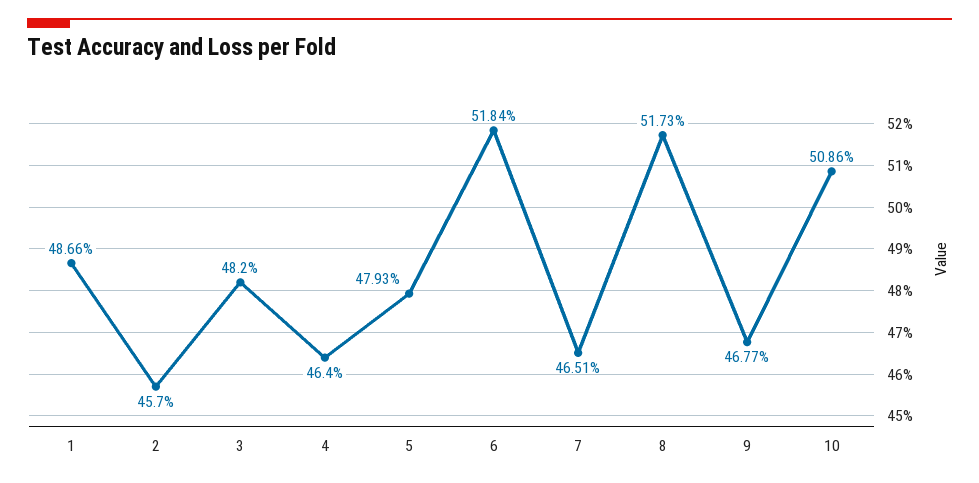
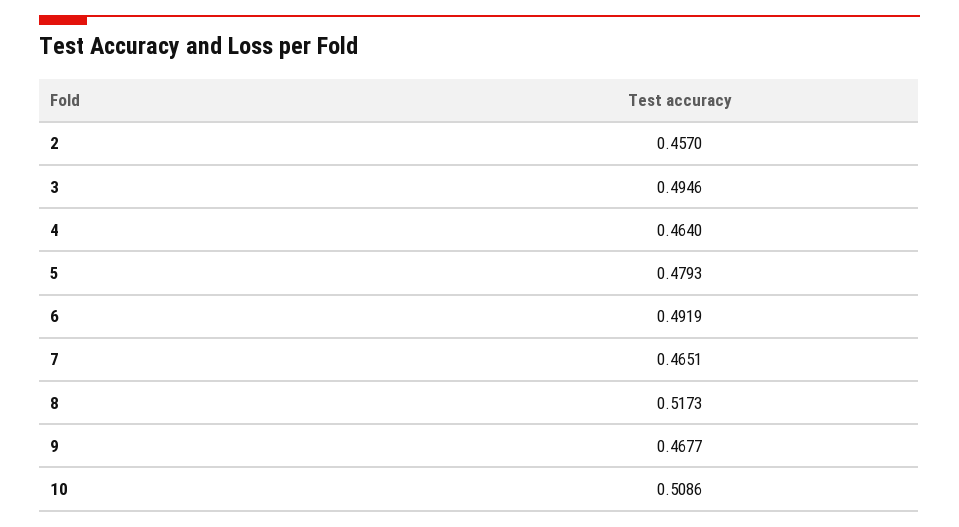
  {
-   "1": 0.4866,
    "2": 0.457,
-   "3": 0.482,
+   "3": 0.4946,
    "4": 0.464,
    "5": 0.4793,
-   "6": 0.5184,
+   "6": 0.4919,
    "7": 0.4651,
    "8": 0.5173,
    "9": 0.4677,
    "10": 0.5086
  }

